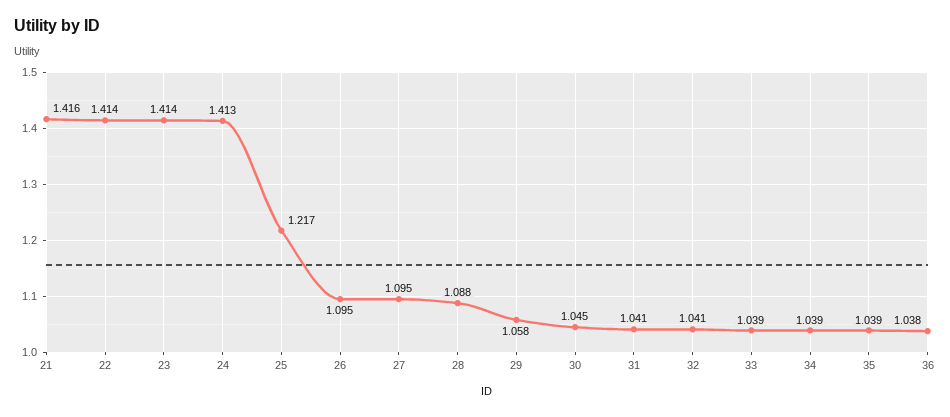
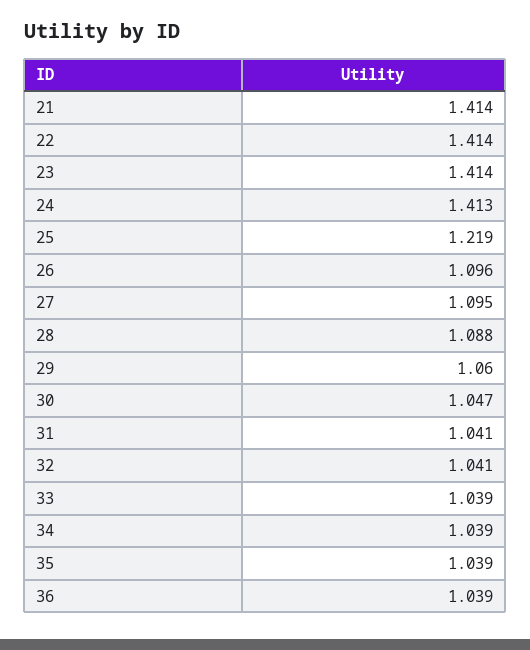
  {
-   "21": 1.416,
+   "21": 1.414,
    "22": 1.414,
    "23": 1.414,
    "24": 1.413,
-   "25": 1.217,
+   "25": 1.219,
-   "26": 1.095,
+   "26": 1.096,
    "27": 1.095,
    "28": 1.088,
-   "29": 1.058,
+   "29": 1.06,
-   "30": 1.045,
+   "30": 1.047,
    "31": 1.041,
    "32": 1.041,
    "33": 1.039,
    "34": 1.039,
    "35": 1.039,
-   "36": 1.038
+   "36": 1.039
  }

